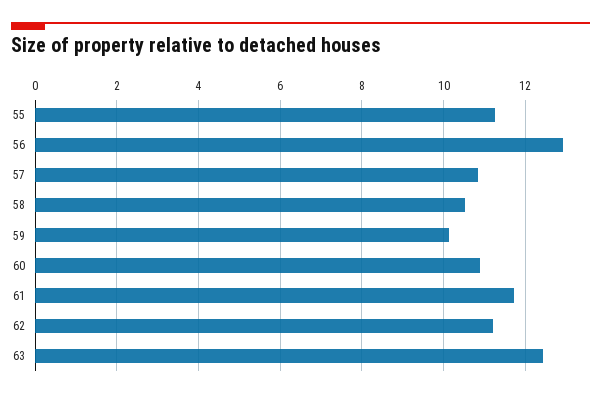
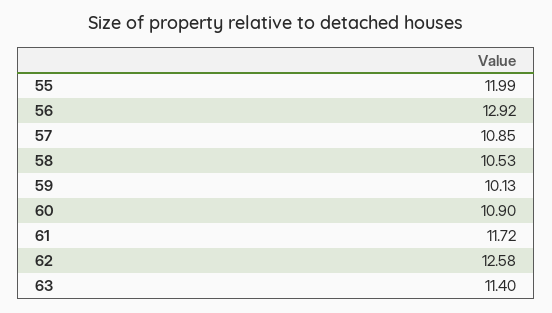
  {
-   "55": 11.2,
+   "55": 11.99,
    "56": 12.92,
    "57": 10.85,
    "58": 10.53,
    "59": 10.13,
    "60": 10.9,
    "61": 11.72,
-   "62": 11.2,
+   "62": 12.58,
-   "63": 12.4
+   "63": 11.4
  }

